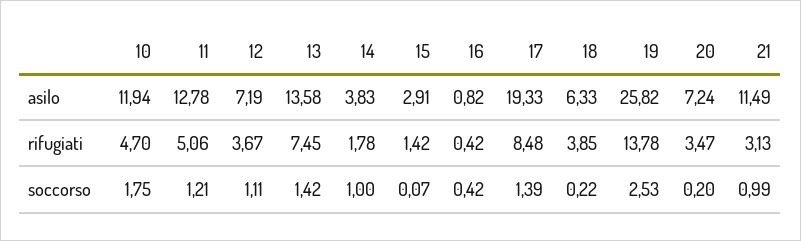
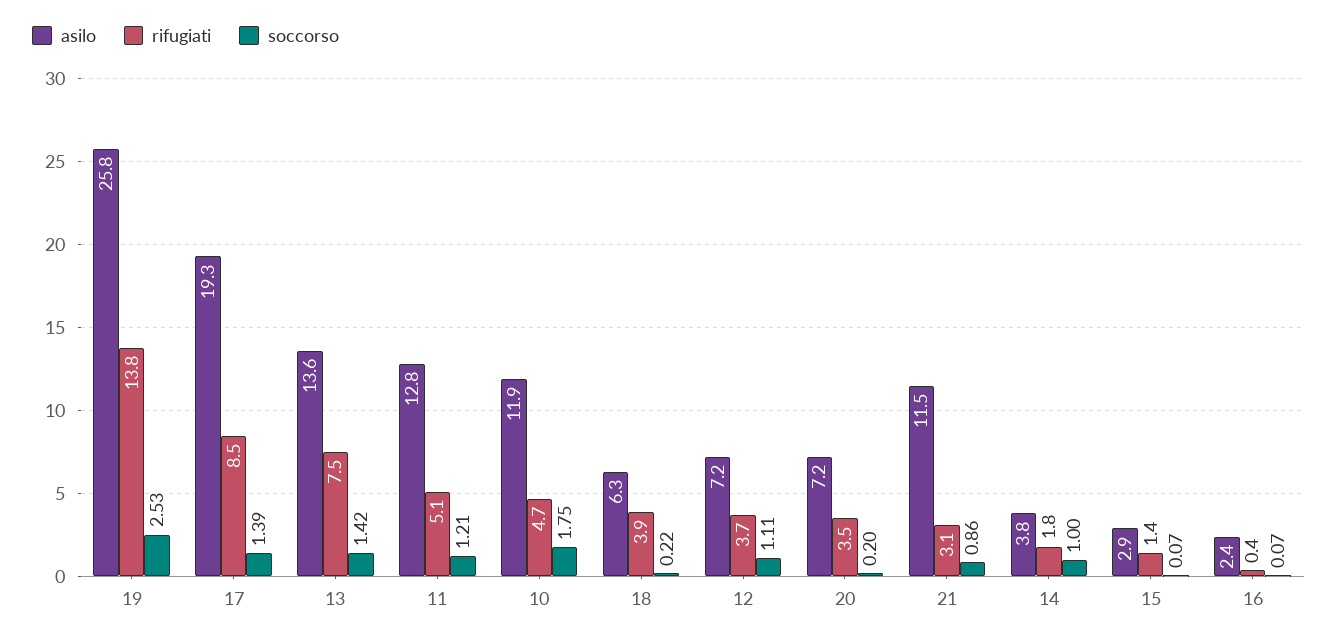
  {
    "asilo": {
      "10": 11.94,
      "11": 12.78,
      "12": 7.19,
      "13": 13.58,
      "14": 3.83,
      "15": 2.91,
-     "16": 0.82,
+     "16": 2.4,
      "17": 19.33,
      "18": 6.33,
      "19": 25.82,
      "20": 7.24,
      "21": 11.49
    },
    "rifugiati": {
      "10": 4.7,
      "11": 5.06,
      "12": 3.67,
      "13": 7.45,
      "14": 1.78,
      "15": 1.42,
      "16": 0.42,
      "17": 8.48,
      "18": 3.85,
      "19": 13.78,
      "20": 3.47,
      "21": 3.13
    },
    "soccorso": {
      "10": 1.75,
      "11": 1.21,
      "12": 1.11,
      "13": 1.42,
      "14": 1,
      "15": 0.07,
-     "16": 0.42,
+     "16": 0.07,
      "17": 1.39,
      "18": 0.22,
      "19": 2.53,
      "20": 0.2,
-     "21": 0.99
+     "21": 0.86
    }
  }

